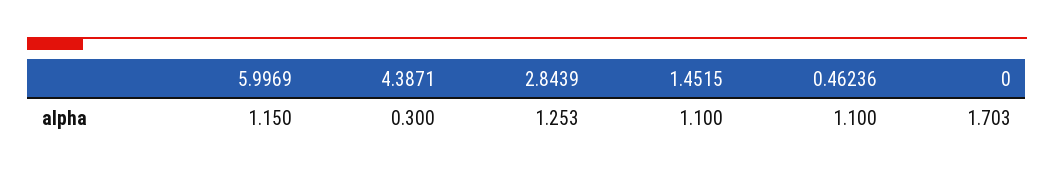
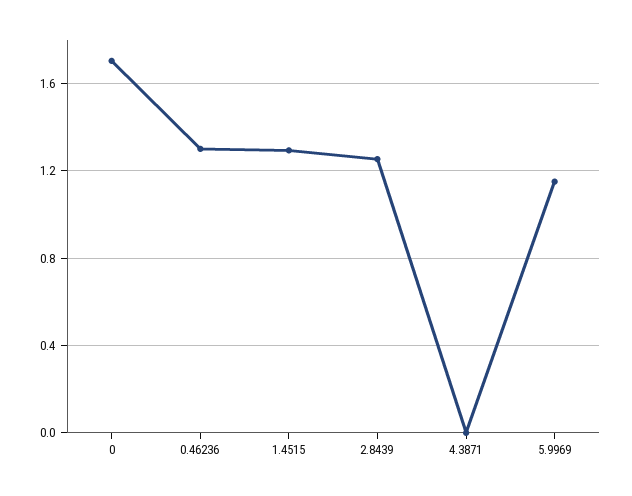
  {
    "5.9969": 1.15,
-   "4.3871": 0.3,
+   "4.3871": 0,
    "2.8439": 1.253,
-   "1.4515": 1.1,
+   "1.4515": 1.3,
-   "0.46236": 1.1,
+   "0.46236": 1.3,
    "0": 1.703
  }

